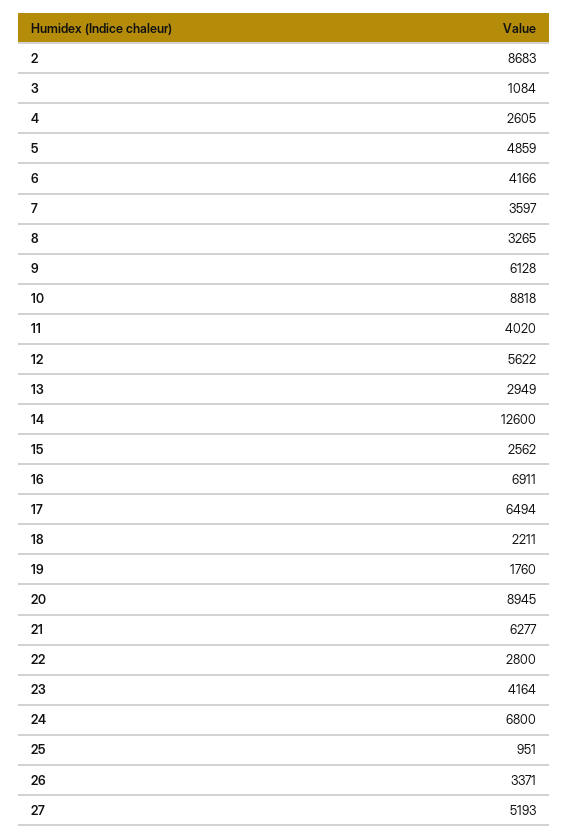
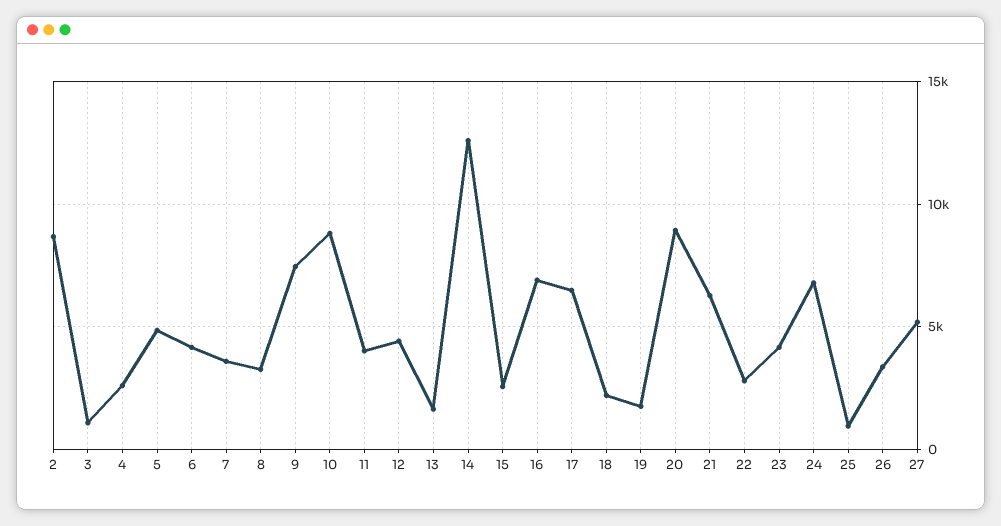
  {
    "2": 8683,
    "3": 1084,
    "4": 2605,
    "5": 4859,
    "6": 4166,
    "7": 3597,
    "8": 3265,
-   "9": 6128,
+   "9": 7500,
    "10": 8818,
    "11": 4020,
-   "12": 5622,
+   "12": 4500,
-   "13": 2949,
+   "13": 1500,
    "14": 12600,
    "15": 2562,
    "16": 6911,
    "17": 6494,
    "18": 2211,
    "19": 1760,
    "20": 8945,
    "21": 6277,
    "22": 2800,
    "23": 4164,
    "24": 6800,
    "25": 951,
    "26": 3371,
    "27": 5193
  }

